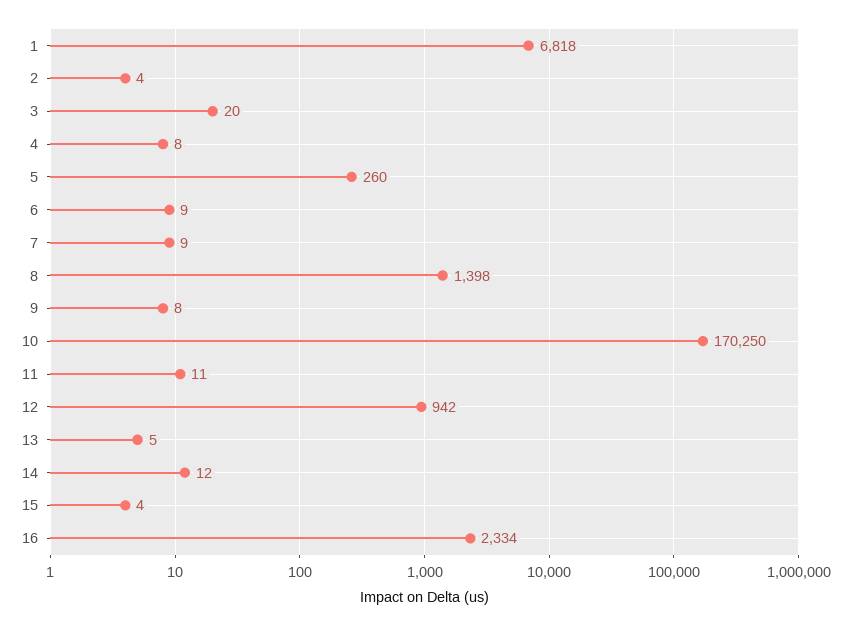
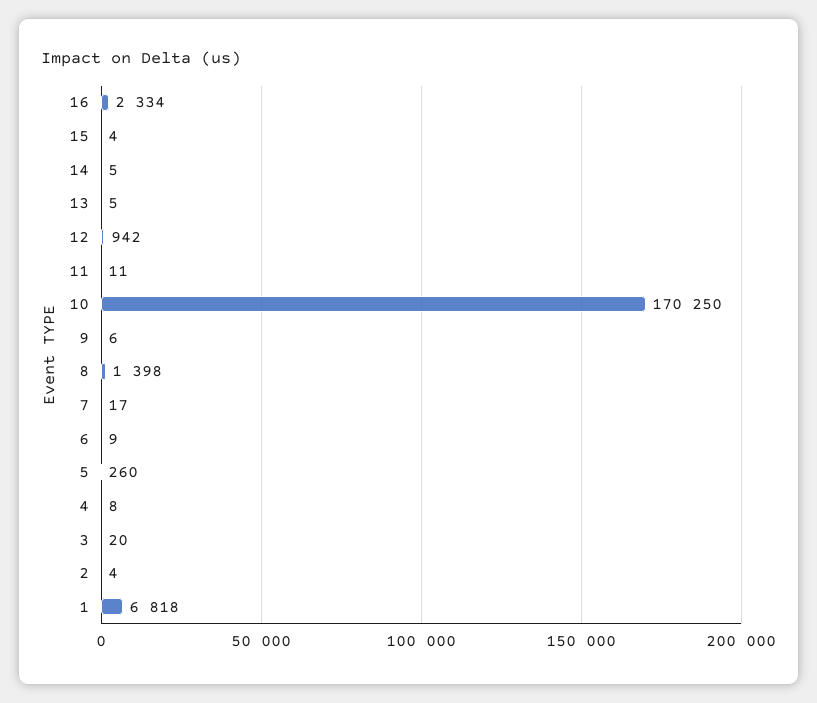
  {
    "1": 6818,
    "2": 4,
    "3": 20,
    "4": 8,
    "5": 260,
    "6": 9,
-   "7": 9,
+   "7": 17,
    "8": 1398,
-   "9": 8,
+   "9": 6,
    "10": 170250,
    "11": 11,
    "12": 942,
    "13": 5,
-   "14": 12,
+   "14": 5,
    "15": 4,
    "16": 2334
  }

